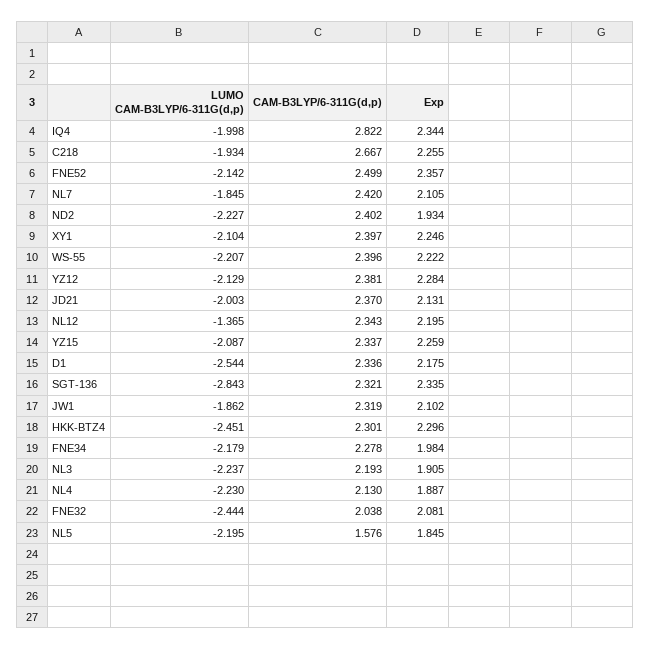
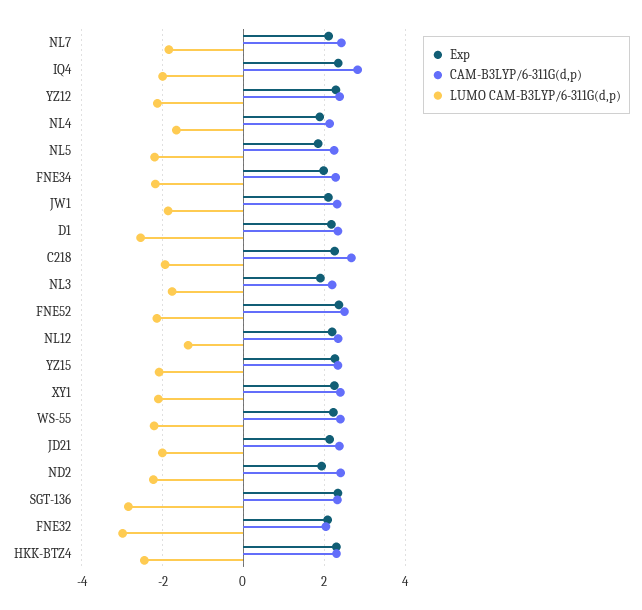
  {
    "LUMO CAM-B3LYP/6-311G(d,p)": {
      "IQ4": -1.998,
      "C218": -1.934,
      "FNE52": -2.142,
      "NL7": -1.845,
      "ND2": -2.227,
      "XY1": -2.104,
      "WS-55": -2.207,
      "YZ12": -2.129,
      "JD21": -2.003,
      "NL12": -1.365,
      "YZ15": -2.087,
      "D1": -2.544,
      "SGT-136": -2.843,
      "JW1": -1.862,
      "HKK-BTZ4": -2.451,
      "FNE34": -2.179,
-     "NL3": -2.237,
+     "NL3": -1.8,
-     "NL4": -2.23,
+     "NL4": -1.6,
-     "FNE32": -2.444,
+     "FNE32": -3,
      "NL5": -2.195
    },
    "CAM-B3LYP/6-311G(d,p)": {
      "IQ4": 2.822,
      "C218": 2.667,
      "FNE52": 2.499,
      "NL7": 2.42,
      "ND2": 2.402,
      "XY1": 2.397,
      "WS-55": 2.396,
      "YZ12": 2.381,
      "JD21": 2.37,
      "NL12": 2.343,
      "YZ15": 2.337,
      "D1": 2.336,
      "SGT-136": 2.321,
      "JW1": 2.319,
      "HKK-BTZ4": 2.301,
      "FNE34": 2.278,
      "NL3": 2.193,
      "NL4": 2.13,
      "FNE32": 2.038,
-     "NL5": 1.576
+     "NL5": 2.2
    },
    "Exp": {
      "IQ4": 2.344,
      "C218": 2.255,
      "FNE52": 2.357,
      "NL7": 2.105,
      "ND2": 1.934,
      "XY1": 2.246,
      "WS-55": 2.222,
      "YZ12": 2.284,
      "JD21": 2.131,
      "NL12": 2.195,
      "YZ15": 2.259,
      "D1": 2.175,
      "SGT-136": 2.335,
      "JW1": 2.102,
      "HKK-BTZ4": 2.296,
      "FNE34": 1.984,
      "NL3": 1.905,
      "NL4": 1.887,
      "FNE32": 2.081,
      "NL5": 1.845
    }
  }

